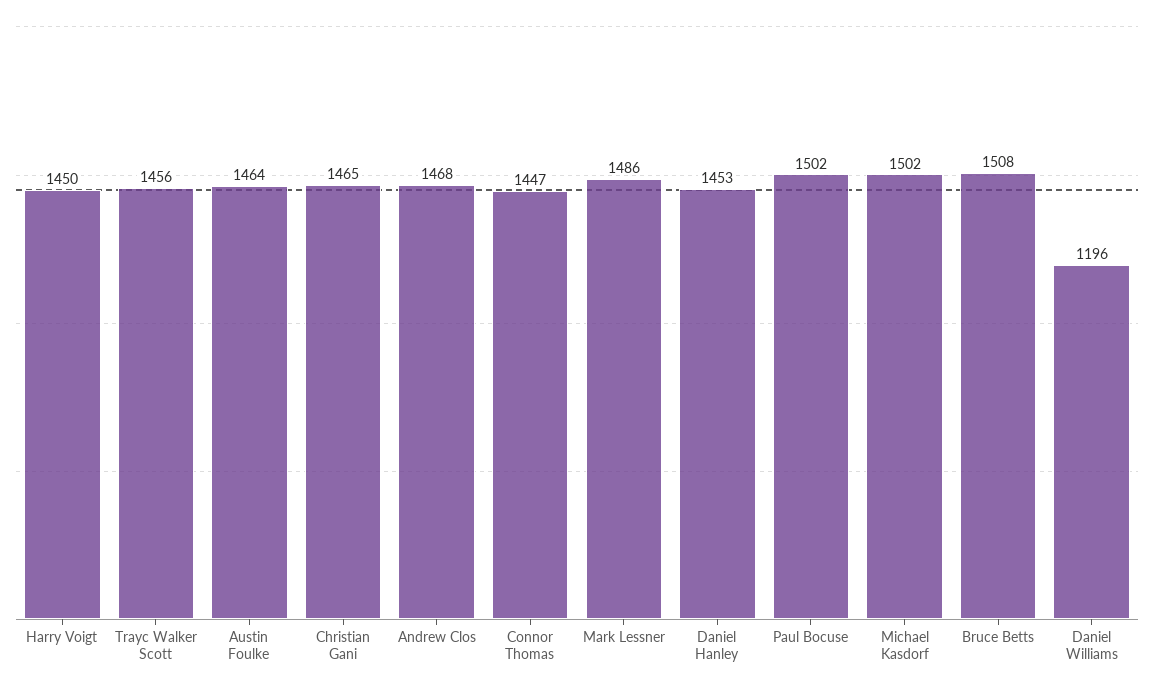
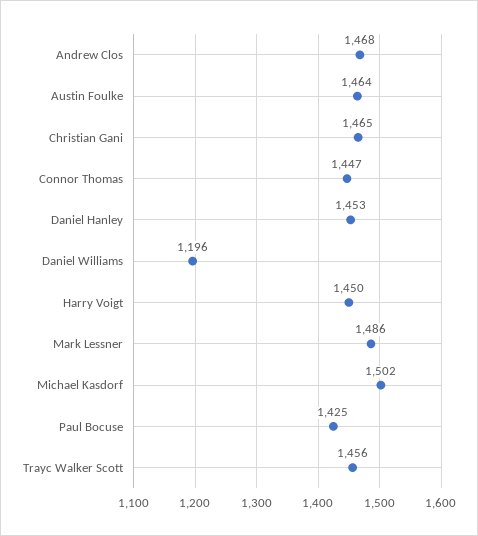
  {
    "Harry Voigt": 1450,
    "Trayc Walker Scott": 1456,
    "Austin Foulke": 1464,
    "Christian Gani": 1465,
    "Andrew Clos": 1468,
    "Connor Thomas": 1447,
    "Mark Lessner": 1486,
    "Daniel Hanley": 1453,
-   "Paul Bocuse": 1502,
+   "Paul Bocuse": 1425,
    "Michael Kasdorf": 1502,
-   "Bruce Betts": 1508,
    "Daniel Williams": 1196
  }

